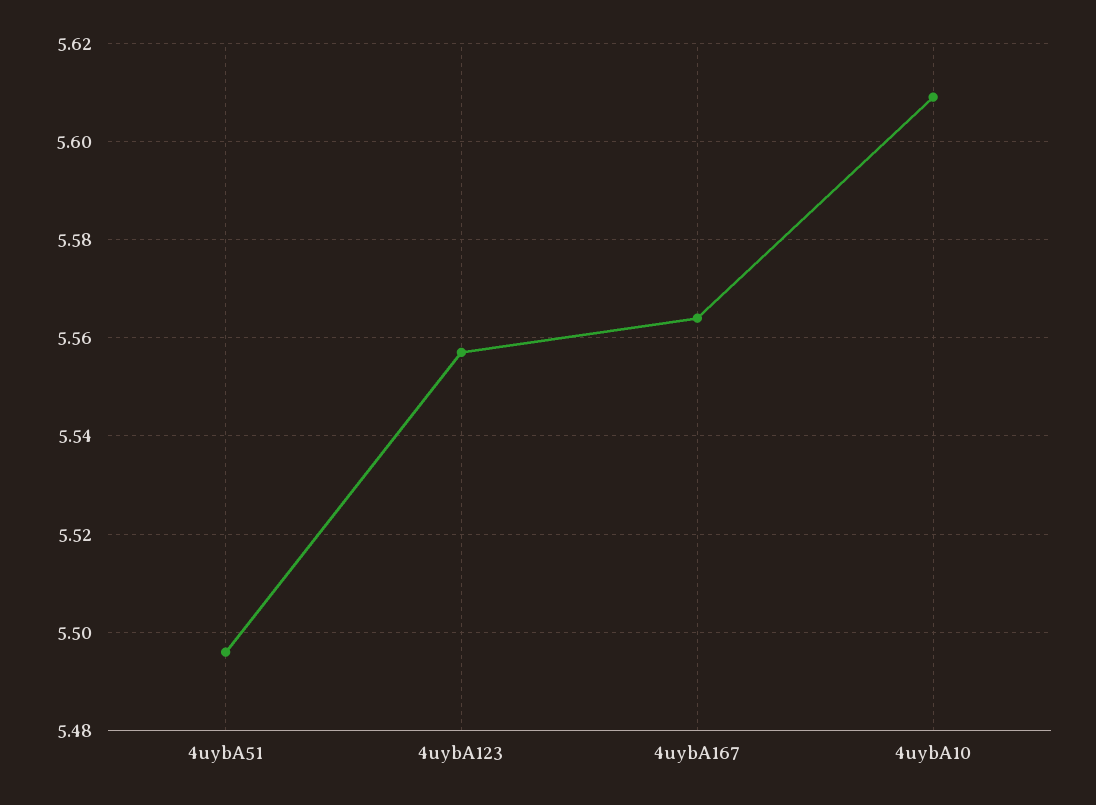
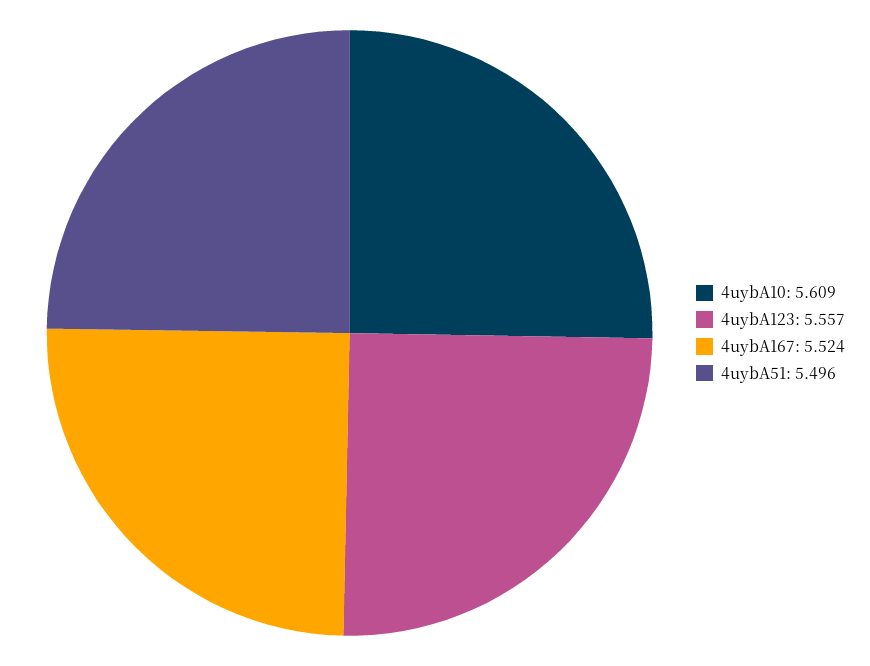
  {
    "4uybA51": 5.496,
    "4uybA123": 5.557,
-   "4uybA167": 5.565,
+   "4uybA167": 5.524,
    "4uybA10": 5.609
  }

